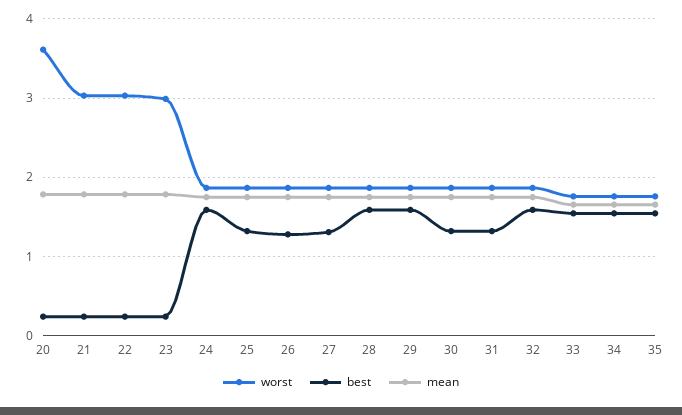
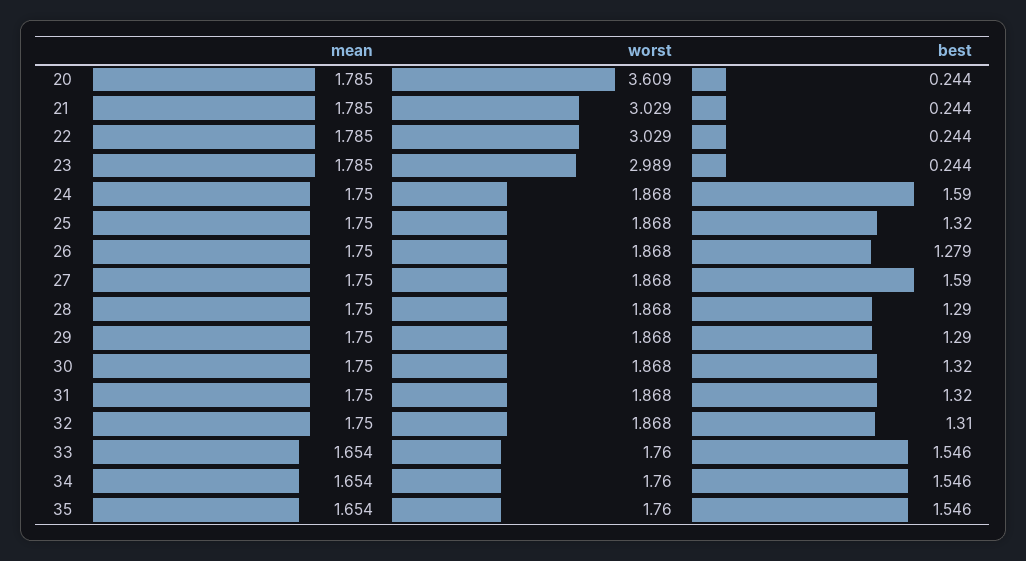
  {
    "worst": {
      "20": 3.609,
      "21": 3.029,
      "22": 3.029,
      "23": 2.989,
      "24": 1.868,
      "25": 1.868,
      "26": 1.868,
      "27": 1.868,
      "28": 1.868,
      "29": 1.868,
      "30": 1.868,
      "31": 1.868,
      "32": 1.868,
      "33": 1.76,
      "34": 1.76,
      "35": 1.76
    },
    "best": {
      "20": 0.244,
      "21": 0.244,
      "22": 0.244,
      "23": 0.244,
      "24": 1.59,
      "25": 1.32,
      "26": 1.279,
-     "27": 1.3,
+     "27": 1.59,
-     "28": 1.6,
+     "28": 1.29,
-     "29": 1.6,
+     "29": 1.29,
      "30": 1.32,
      "31": 1.32,
-     "32": 1.6,
+     "32": 1.31,
      "33": 1.546,
      "34": 1.546,
      "35": 1.546
    },
    "mean": {
      "20": 1.785,
      "21": 1.785,
      "22": 1.785,
      "23": 1.785,
      "24": 1.75,
      "25": 1.75,
      "26": 1.75,
      "27": 1.75,
      "28": 1.75,
      "29": 1.75,
      "30": 1.75,
      "31": 1.75,
      "32": 1.75,
      "33": 1.654,
      "34": 1.654,
      "35": 1.654
    }
  }

